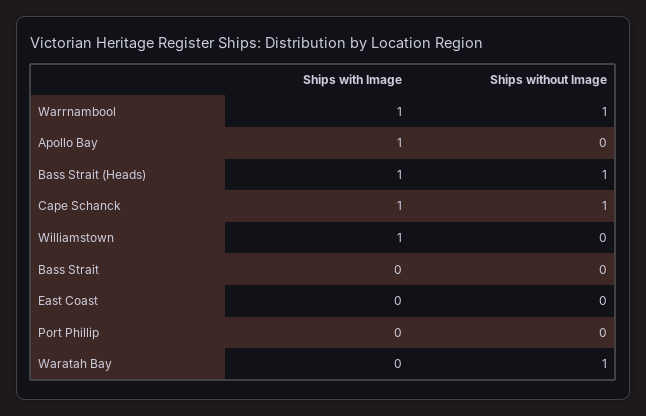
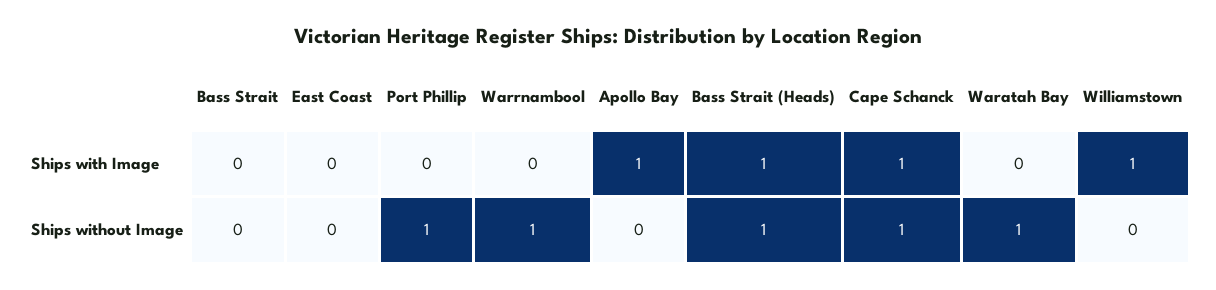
  {
    "Ships with Image": {
-     "Warrnambool": 1,
+     "Warrnambool": 0,
      "Apollo Bay": 1,
      "Bass Strait (Heads)": 1,
      "Cape Schanck": 1,
      "Williamstown": 1,
      "Bass Strait": 0,
      "East Coast": 0,
      "Port Phillip": 0,
      "Waratah Bay": 0
    },
    "Ships without Image": {
      "Warrnambool": 1,
      "Apollo Bay": 0,
      "Bass Strait (Heads)": 1,
      "Cape Schanck": 1,
      "Williamstown": 0,
      "Bass Strait": 0,
      "East Coast": 0,
-     "Port Phillip": 0,
+     "Port Phillip": 1,
      "Waratah Bay": 1
    }
  }

